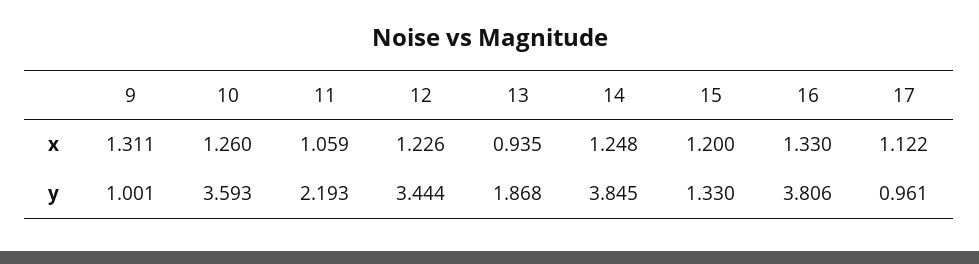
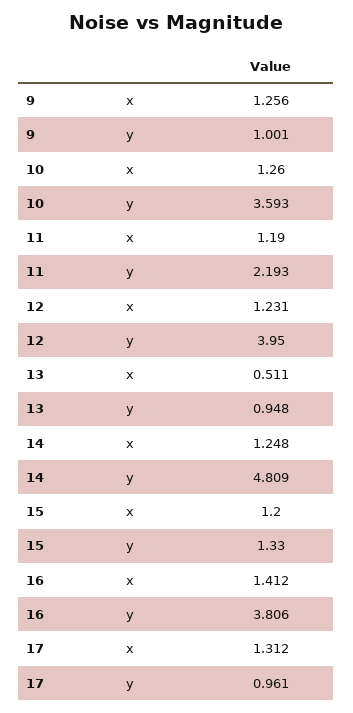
  {
    "9": {
-     "x": 1.311,
+     "x": 1.256,
      "y": 1.001
    },
    "10": {
      "x": 1.26,
      "y": 3.593
    },
    "11": {
-     "x": 1.059,
+     "x": 1.19,
      "y": 2.193
    },
    "12": {
-     "x": 1.226,
+     "x": 1.231,
-     "y": 3.444
+     "y": 3.95
    },
    "13": {
-     "x": 0.935,
+     "x": 0.511,
-     "y": 1.868
+     "y": 0.948
    },
    "14": {
      "x": 1.248,
-     "y": 3.845
+     "y": 4.809
    },
    "15": {
      "x": 1.2,
      "y": 1.33
    },
    "16": {
-     "x": 1.33,
+     "x": 1.412,
      "y": 3.806
    },
    "17": {
-     "x": 1.122,
+     "x": 1.312,
      "y": 0.961
    }
  }

